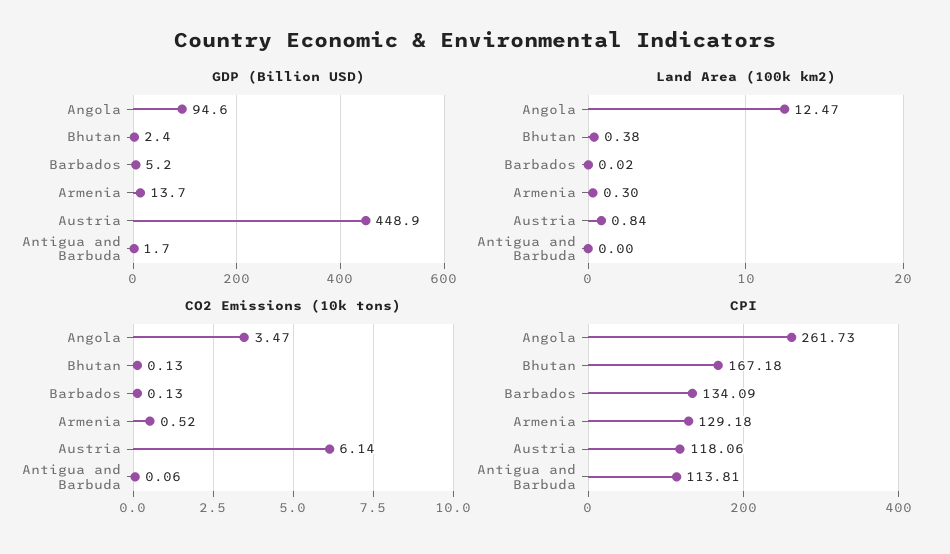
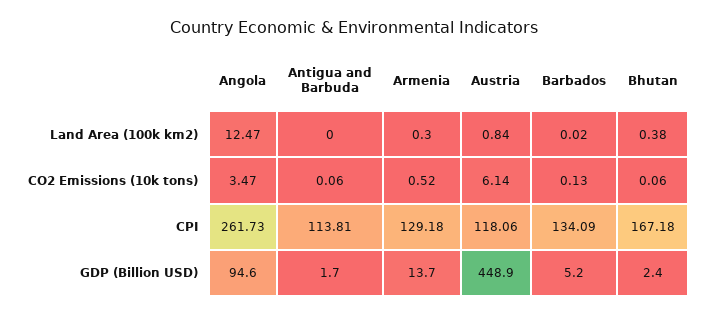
  {
    "GDP (Billion USD)": {
      "Angola": 94.6,
      "Bhutan": 2.4,
      "Barbados": 5.2,
      "Armenia": 13.7,
      "Austria": 448.9,
      "Antigua and Barbuda": 1.7
    },
    "Land Area (100k km2)": {
      "Angola": 12.47,
      "Bhutan": 0.38,
      "Barbados": 0.02,
      "Armenia": 0.3,
      "Austria": 0.84,
      "Antigua and Barbuda": 0
    },
    "CO2 Emissions (10k tons)": {
      "Angola": 3.47,
-     "Bhutan": 0.13,
+     "Bhutan": 0.06,
      "Barbados": 0.13,
      "Armenia": 0.52,
      "Austria": 6.14,
      "Antigua and Barbuda": 0.06
    },
    "CPI": {
      "Angola": 261.73,
      "Bhutan": 167.18,
      "Barbados": 134.09,
      "Armenia": 129.18,
      "Austria": 118.06,
      "Antigua and Barbuda": 113.81
    }
  }

